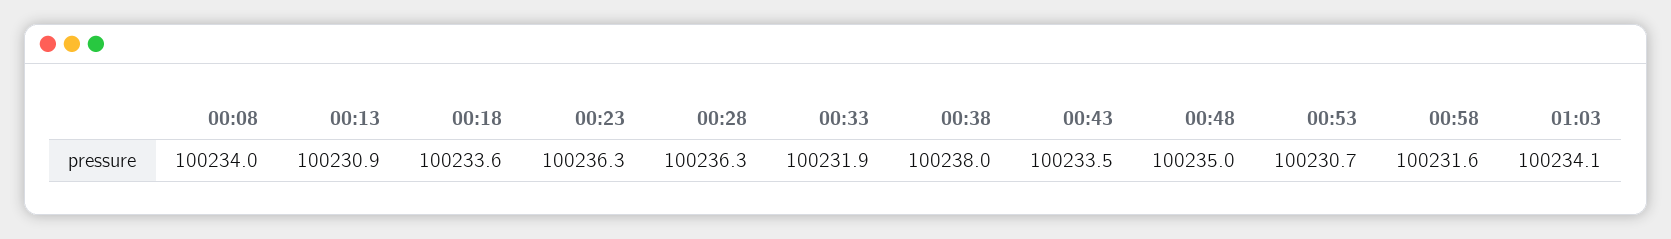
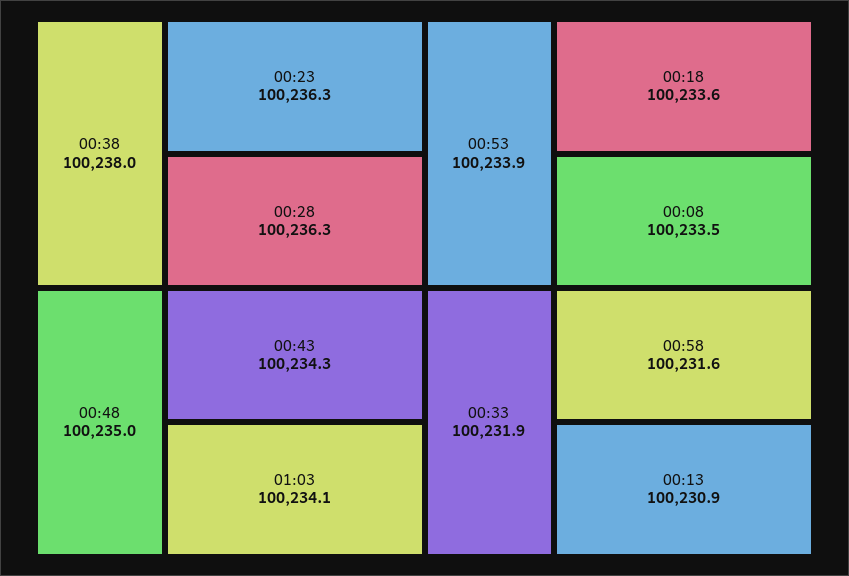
  {
-   "00:08": 100234,
+   "00:08": 100233.5,
    "00:13": 100230.9,
    "00:18": 100233.6,
    "00:23": 100236.3,
    "00:28": 100236.3,
    "00:33": 100231.9,
    "00:38": 100238,
-   "00:43": 100233.5,
+   "00:43": 100234.3,
    "00:48": 100235,
-   "00:53": 100230.7,
+   "00:53": 100233.9,
    "00:58": 100231.6,
    "01:03": 100234.1
  }

